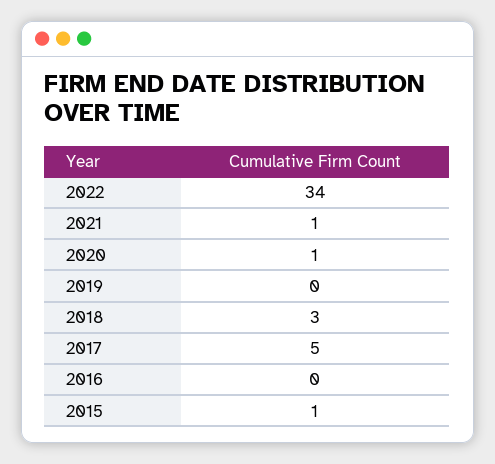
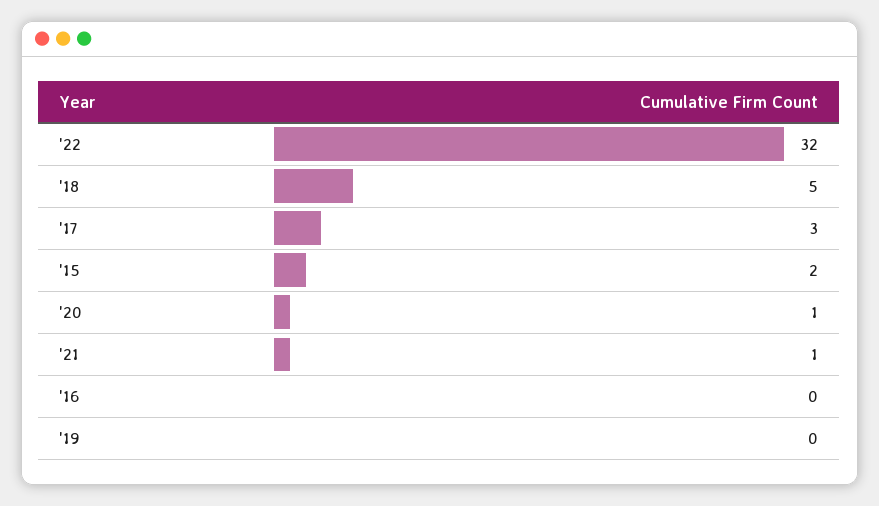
  {
-   "2022": 34,
+   "2022": 32,
    "2021": 1,
    "2020": 1,
    "2019": 0,
-   "2018": 3,
+   "2018": 5,
-   "2017": 5,
+   "2017": 3,
    "2016": 0,
-   "2015": 1
+   "2015": 2
  }

